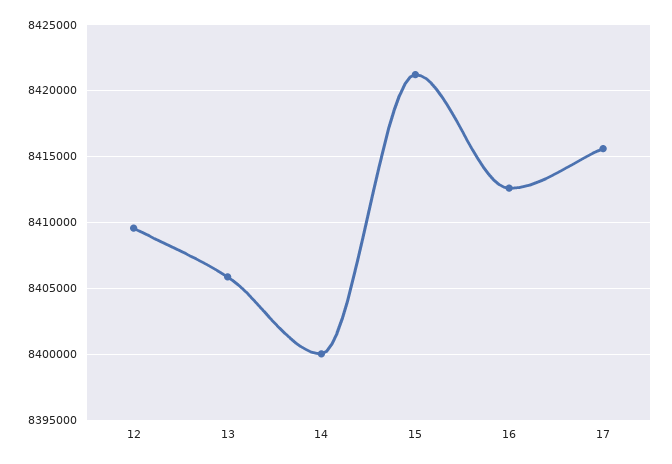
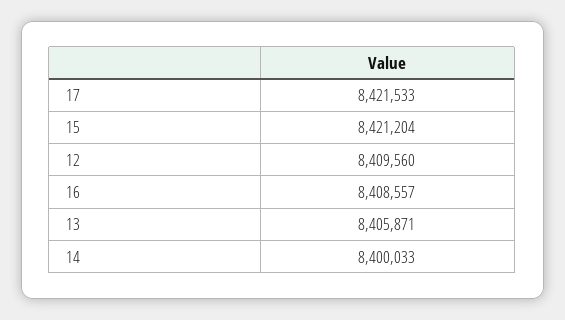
  {
    "12": 8409560,
    "13": 8405871,
    "14": 8400033,
    "15": 8421204,
-   "16": 8412500,
+   "16": 8408557,
-   "17": 8415500
+   "17": 8421533
  }

